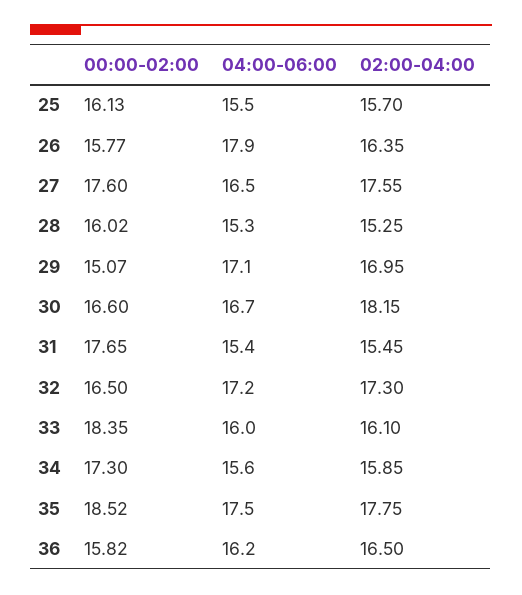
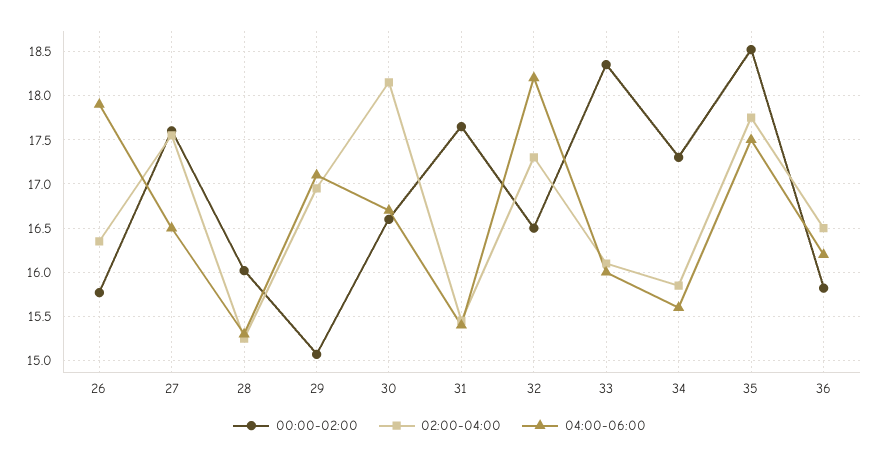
  {
    "00:00-02:00": {
-     "25": 16.13,
      "26": 15.77,
      "27": 17.6,
      "28": 16.02,
      "29": 15.07,
      "30": 16.6,
      "31": 17.65,
      "32": 16.5,
      "33": 18.35,
      "34": 17.3,
      "35": 18.52,
      "36": 15.82
    },
    "04:00-06:00": {
-     "25": 15.5,
      "26": 17.9,
      "27": 16.5,
      "28": 15.3,
      "29": 17.1,
      "30": 16.7,
      "31": 15.4,
-     "32": 17.2,
+     "32": 18.2,
      "33": 16,
      "34": 15.6,
      "35": 17.5,
      "36": 16.2
    },
    "02:00-04:00": {
-     "25": 15.7,
      "26": 16.35,
      "27": 17.55,
      "28": 15.25,
      "29": 16.95,
      "30": 18.15,
      "31": 15.45,
      "32": 17.3,
      "33": 16.1,
      "34": 15.85,
      "35": 17.75,
      "36": 16.5
    }
  }

